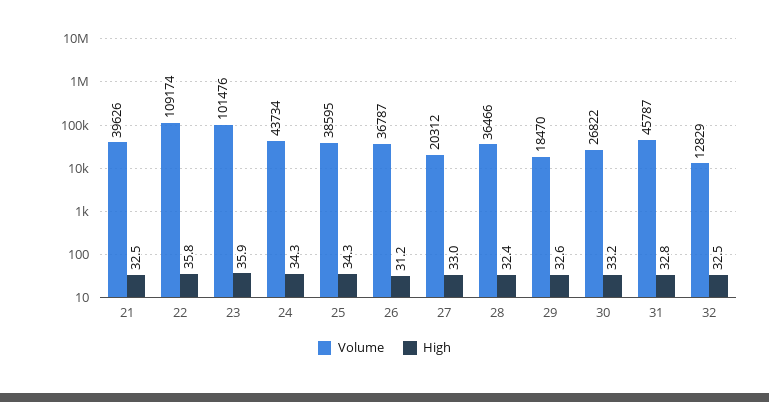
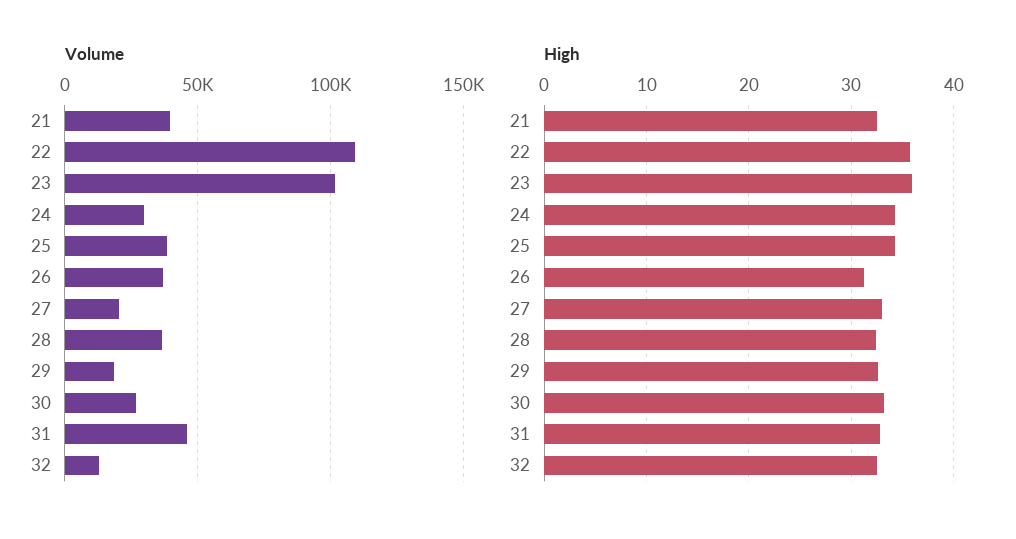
  {
    "Volume": {
      "21": 39626,
      "22": 109174,
      "23": 101476,
-     "24": 43734,
+     "24": 30000,
      "25": 38595,
      "26": 36787,
      "27": 20312,
      "28": 36466,
      "29": 18470,
      "30": 26822,
      "31": 45787,
      "32": 12829
    },
    "High": {
      "21": 32.5,
      "22": 35.8,
      "23": 35.9,
      "24": 34.3,
      "25": 34.3,
      "26": 31.2,
      "27": 33,
      "28": 32.4,
      "29": 32.6,
      "30": 33.2,
      "31": 32.8,
      "32": 32.5
    }
  }

